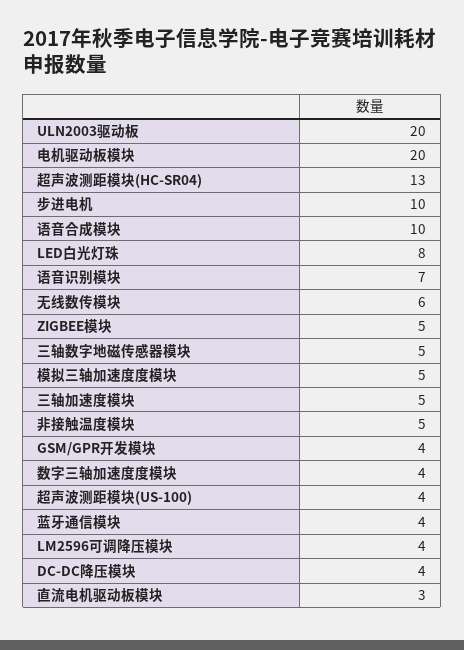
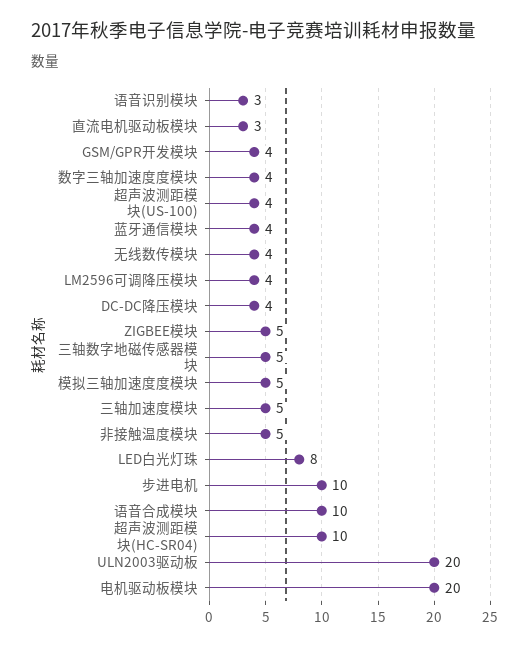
  {
    "ULN2003驱动板": 20,
    "电机驱动板模块": 20,
-   "超声波测距模块(HC-SR04)": 13,
+   "超声波测距模块(HC-SR04)": 10,
    "步进电机": 10,
    "语音合成模块": 10,
    "LED白光灯珠": 8,
-   "语音识别模块": 7,
+   "语音识别模块": 3,
-   "无线数传模块": 6,
+   "无线数传模块": 4,
    "ZIGBEE模块": 5,
    "三轴数字地磁传感器模块": 5,
    "模拟三轴加速度度模块": 5,
    "三轴加速度模块": 5,
    "非接触温度模块": 5,
    "GSM/GPR开发模块": 4,
    "数字三轴加速度度模块": 4,
    "超声波测距模块(US-100)": 4,
    "蓝牙通信模块": 4,
    "LM2596可调降压模块": 4,
    "DC-DC降压模块": 4,
    "直流电机驱动板模块": 3
  }

